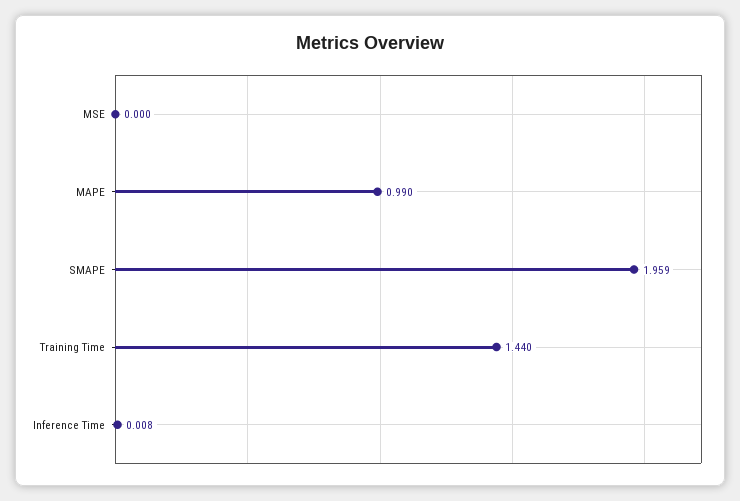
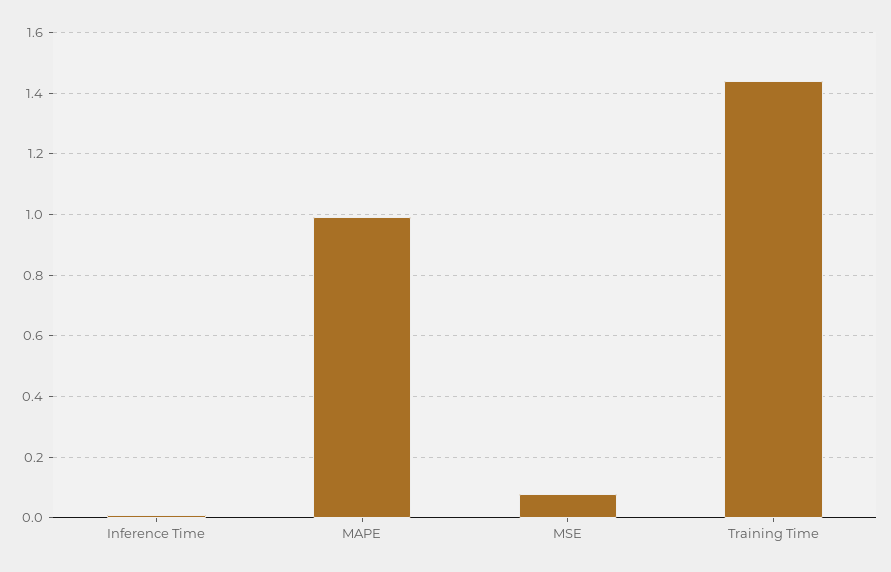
  {
-   "MSE": 0,
+   "MSE": 0.08,
    "MAPE": 0.99,
-   "SMAPE": 1.959,
    "Training Time": 1.44,
    "Inference Time": 0.008
  }

